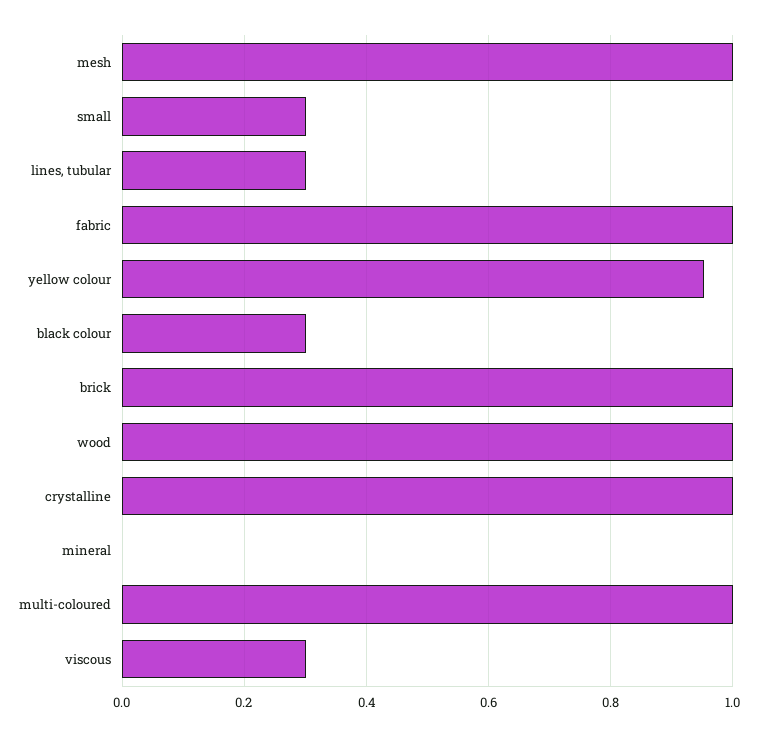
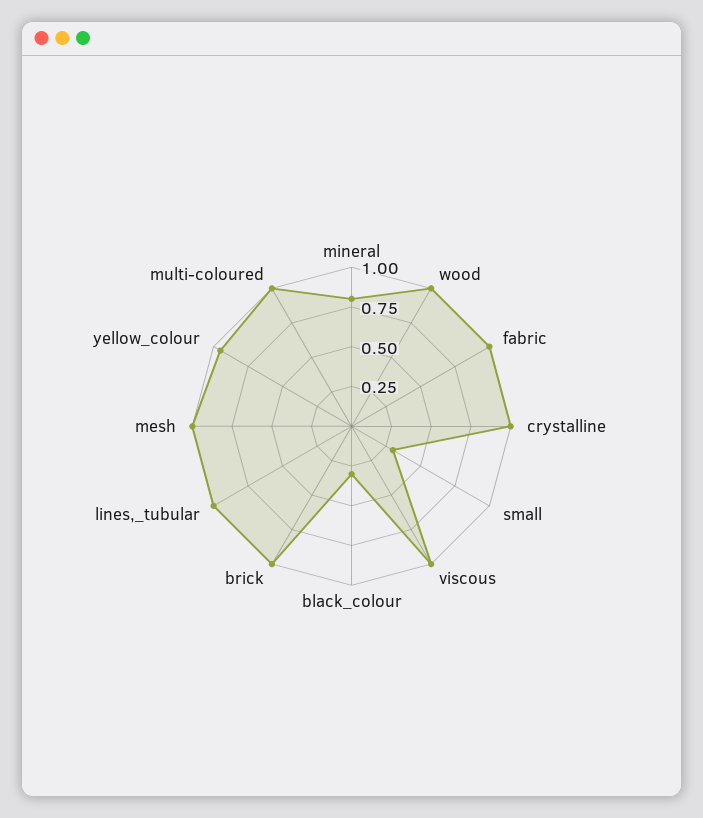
  {
    "mesh": 1,
    "small": 0.3,
-   "lines, tubular": 0.3,
+   "lines, tubular": 1,
    "fabric": 1,
    "yellow colour": 0.96,
    "black colour": 0.3,
    "brick": 1,
    "wood": 1,
    "crystalline": 1,
-   "mineral": 0,
+   "mineral": 0.75,
    "multi-coloured": 1,
-   "viscous": 0.3
+   "viscous": 1
  }

